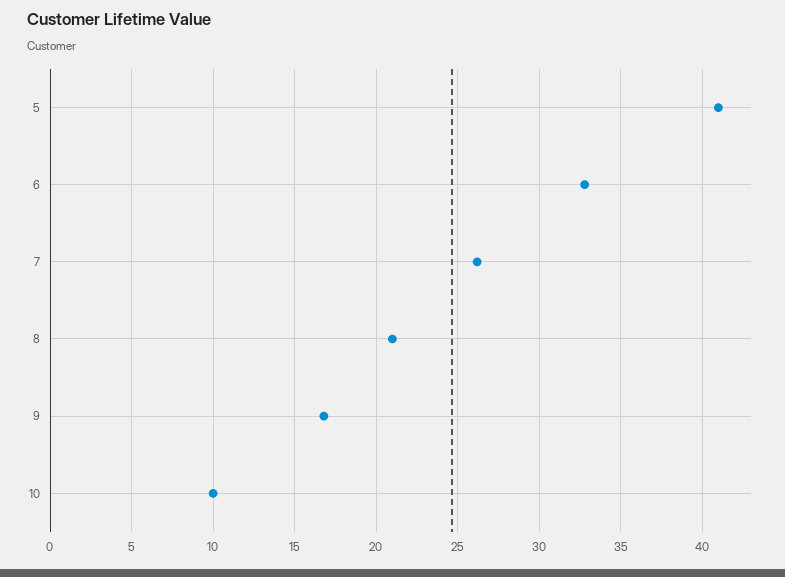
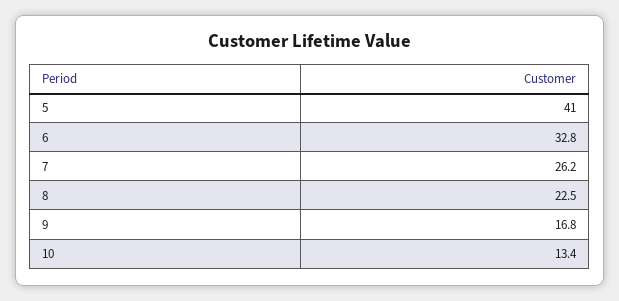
  {
    "5": 41,
    "6": 32.8,
    "7": 26.2,
-   "8": 21,
+   "8": 22.5,
    "9": 16.8,
-   "10": 10
+   "10": 13.4
  }

